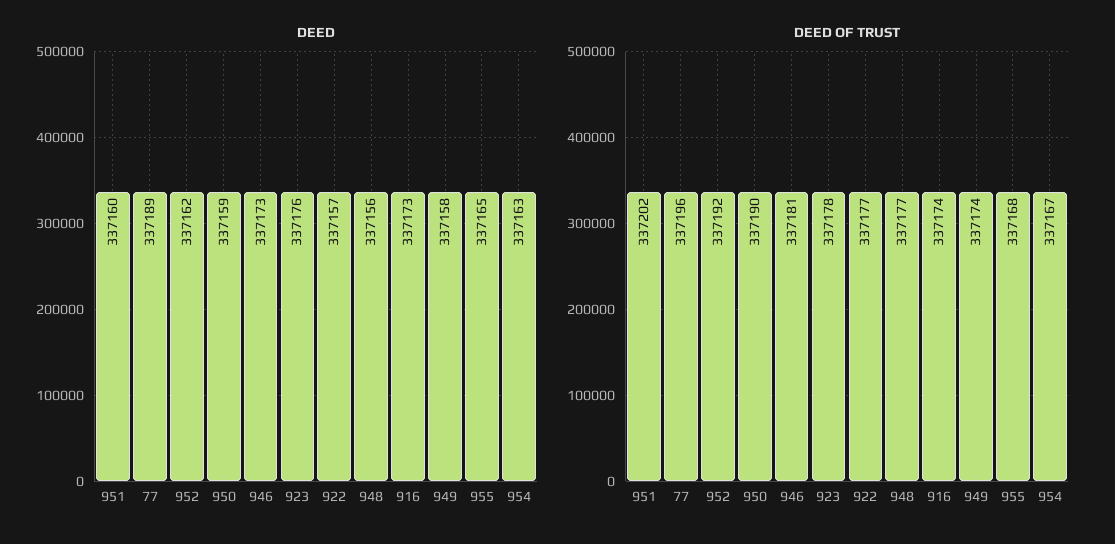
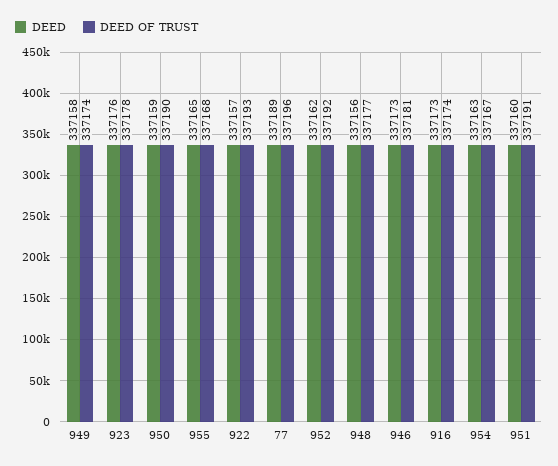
  {
    "DEED": {
      "951": 337160,
      "77": 337189,
      "952": 337162,
      "950": 337159,
      "946": 337173,
      "923": 337176,
      "922": 337157,
      "948": 337156,
      "916": 337173,
      "949": 337158,
      "955": 337165,
      "954": 337163
    },
    "DEED OF TRUST": {
-     "951": 337202,
+     "951": 337191,
      "77": 337196,
      "952": 337192,
      "950": 337190,
      "946": 337181,
      "923": 337178,
-     "922": 337177,
+     "922": 337193,
      "948": 337177,
      "916": 337174,
      "949": 337174,
      "955": 337168,
      "954": 337167
    }
  }

